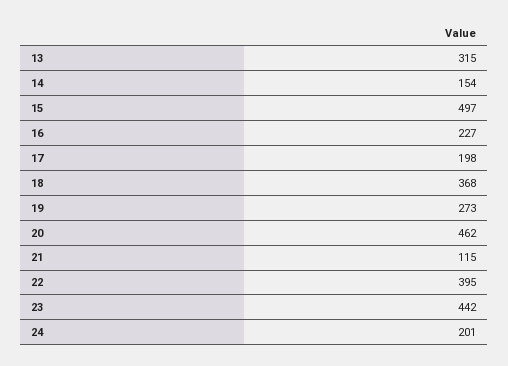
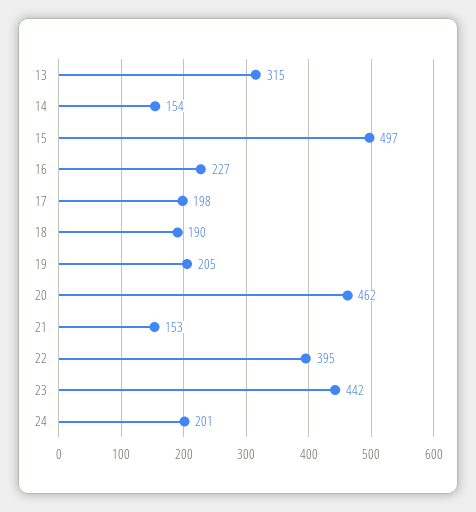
  {
    "13": 315,
    "14": 154,
    "15": 497,
    "16": 227,
    "17": 198,
-   "18": 368,
+   "18": 190,
-   "19": 273,
+   "19": 205,
    "20": 462,
-   "21": 115,
+   "21": 153,
    "22": 395,
    "23": 442,
    "24": 201
  }

